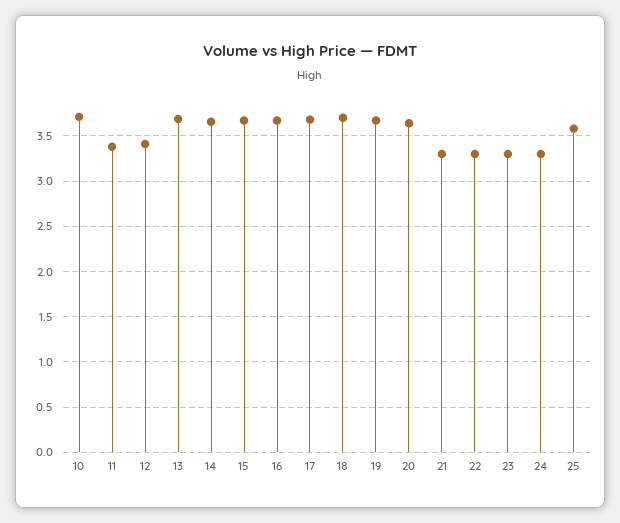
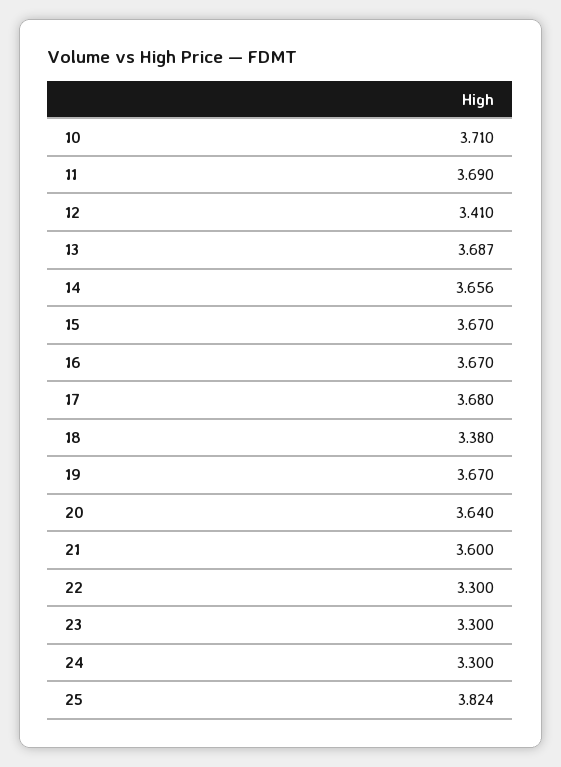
  {
    "10": 3.71,
-   "11": 3.4,
+   "11": 3.69,
    "12": 3.41,
    "13": 3.687,
    "14": 3.656,
    "15": 3.67,
    "16": 3.67,
    "17": 3.68,
-   "18": 3.7,
+   "18": 3.38,
    "19": 3.67,
    "20": 3.64,
-   "21": 3.3,
+   "21": 3.6,
    "22": 3.3,
    "23": 3.3,
    "24": 3.3,
-   "25": 3.6
+   "25": 3.824
  }

